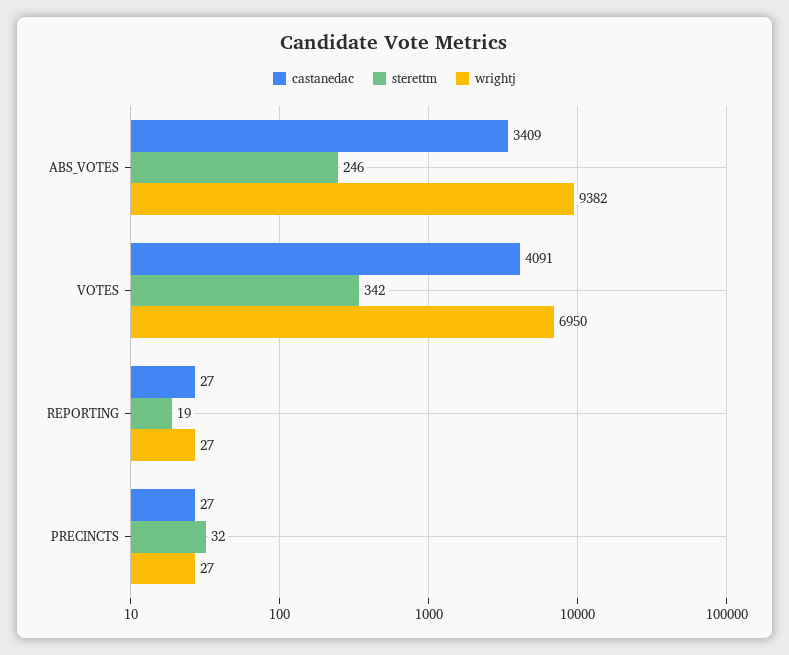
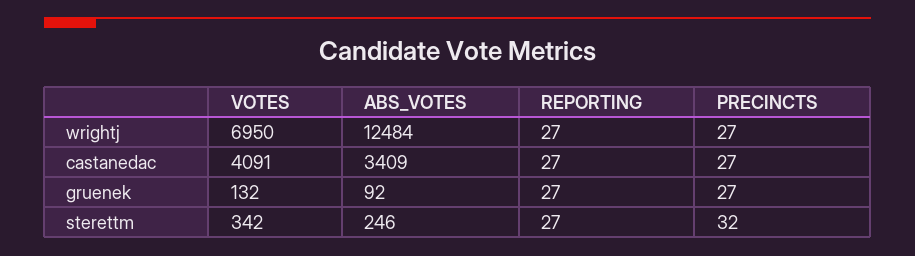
  {
    "castanedac": {
      "ABS_VOTES": 3409,
      "VOTES": 4091,
      "REPORTING": 27,
      "PRECINCTS": 27
    },
    "sterettm": {
      "ABS_VOTES": 246,
      "VOTES": 342,
-     "REPORTING": 19,
+     "REPORTING": 27,
      "PRECINCTS": 32
    },
    "wrightj": {
-     "ABS_VOTES": 9382,
+     "ABS_VOTES": 12484,
      "VOTES": 6950,
      "REPORTING": 27,
      "PRECINCTS": 27
-   }
+   },
+   "gruenek": {
+     "VOTES": 132,
+     "ABS_VOTES": 92,
+     "REPORTING": 27,
+     "PRECINCTS": 27
+   }
  }

